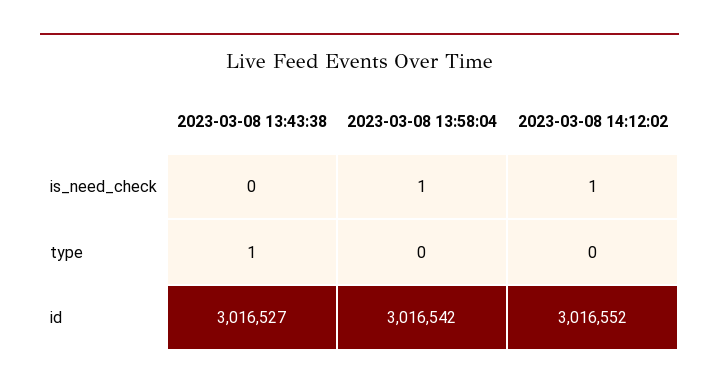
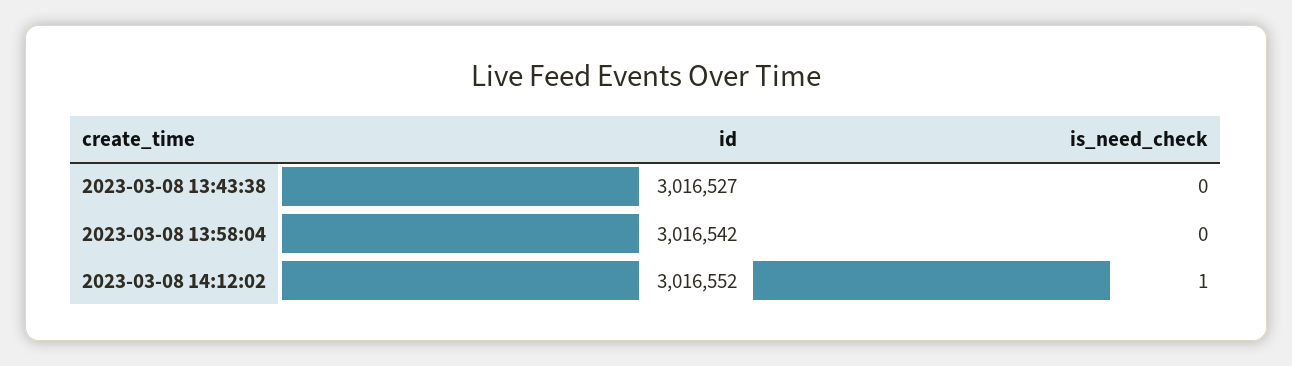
  {
    "2023-03-08 13:43:38": {
      "is_need_check": 0,
-     "type": 1,
      "id": 3016527
    },
    "2023-03-08 13:58:04": {
-     "is_need_check": 1,
+     "is_need_check": 0,
-     "type": 0,
      "id": 3016542
    },
    "2023-03-08 14:12:02": {
      "is_need_check": 1,
-     "type": 0,
      "id": 3016552
    }
  }

